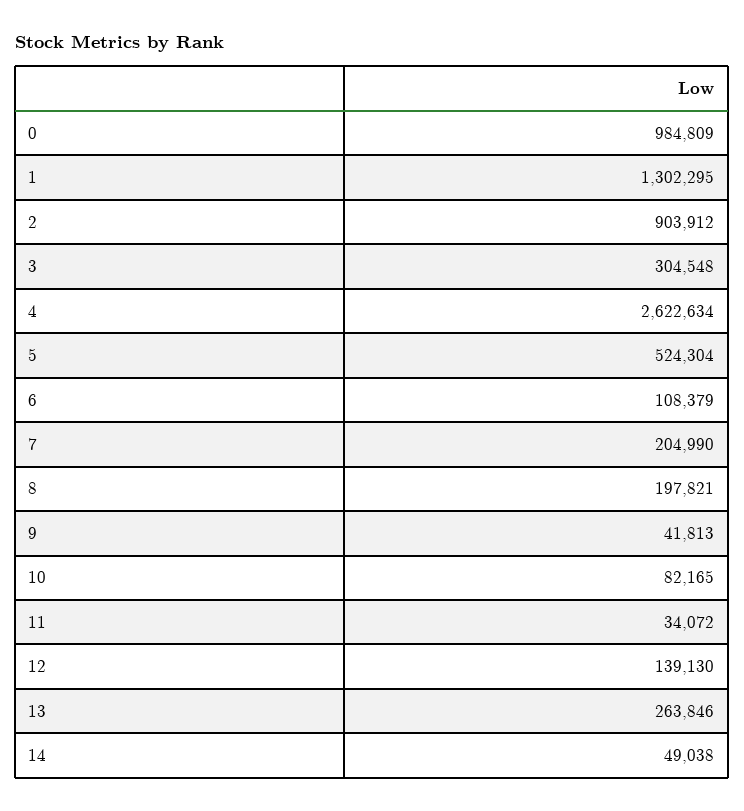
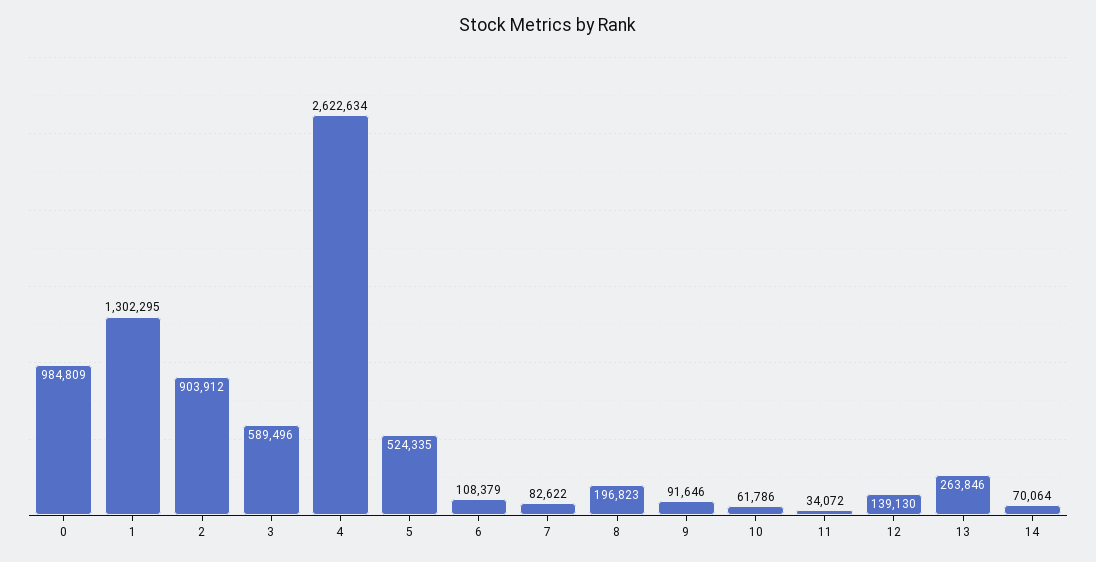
  {
    "0": 984809,
    "1": 1302295,
    "2": 903912,
-   "3": 304548,
+   "3": 589496,
    "4": 2622634,
-   "5": 524304,
+   "5": 524335,
    "6": 108379,
-   "7": 204990,
+   "7": 82622,
-   "8": 197821,
+   "8": 196823,
-   "9": 41813,
+   "9": 91646,
-   "10": 82165,
+   "10": 61786,
    "11": 34072,
    "12": 139130,
    "13": 263846,
-   "14": 49038
+   "14": 70064
  }

